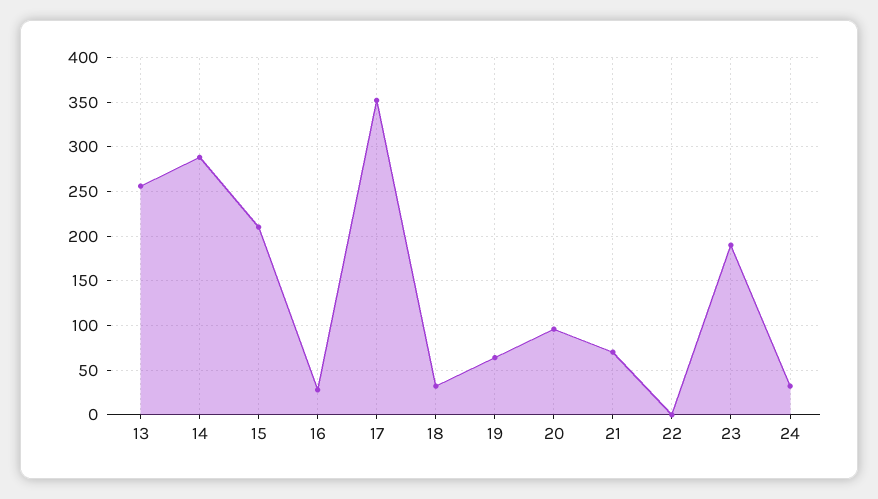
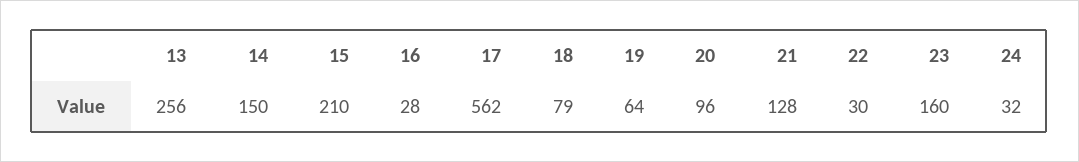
  {
    "13": 256,
-   "14": 290,
+   "14": 150,
    "15": 210,
    "16": 28,
-   "17": 350,
+   "17": 562,
-   "18": 30,
+   "18": 79,
    "19": 64,
    "20": 96,
-   "21": 70,
+   "21": 128,
-   "22": 0,
+   "22": 30,
-   "23": 190,
+   "23": 160,
    "24": 32
  }

